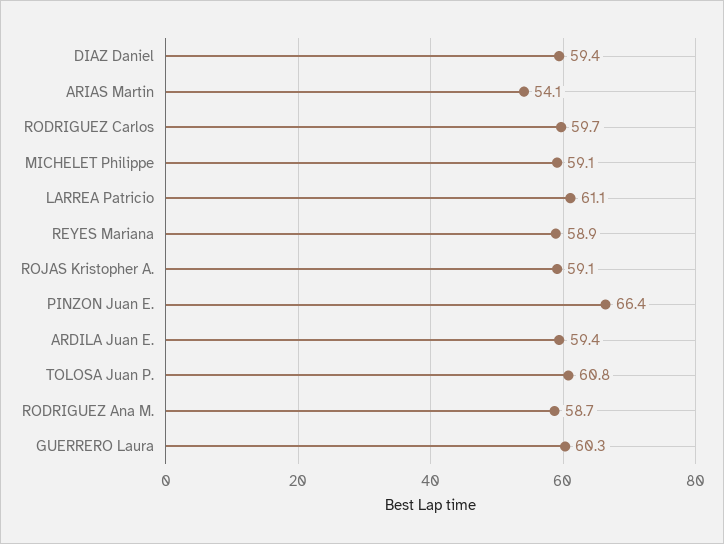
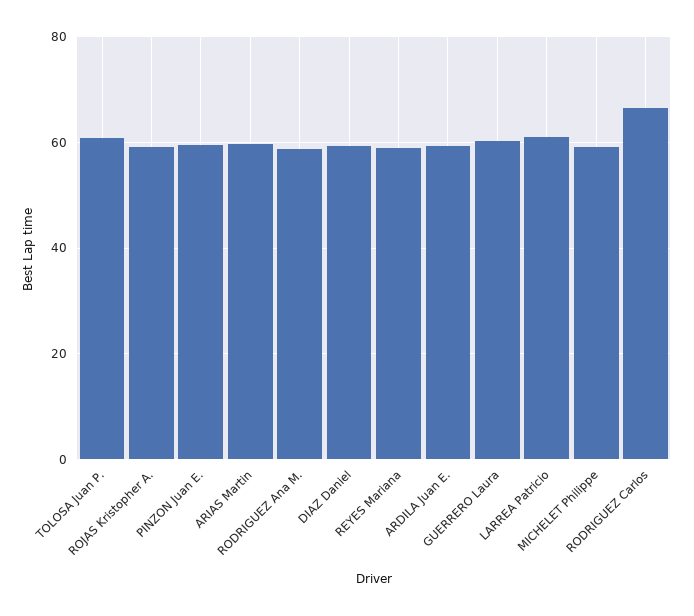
  {
    "DIAZ Daniel": 59.4,
-   "ARIAS Martin": 54.1,
+   "ARIAS Martin": 60,
-   "RODRIGUEZ Carlos": 59.7,
+   "RODRIGUEZ Carlos": 66,
    "MICHELET Philippe": 59.1,
    "LARREA Patricio": 61.1,
    "REYES Mariana": 58.9,
    "ROJAS Kristopher A.": 59.1,
-   "PINZON Juan E.": 66.4,
+   "PINZON Juan E.": 60,
    "ARDILA Juan E.": 59.4,
    "TOLOSA Juan P.": 60.8,
    "RODRIGUEZ Ana M.": 58.7,
    "GUERRERO Laura": 60.3
  }

